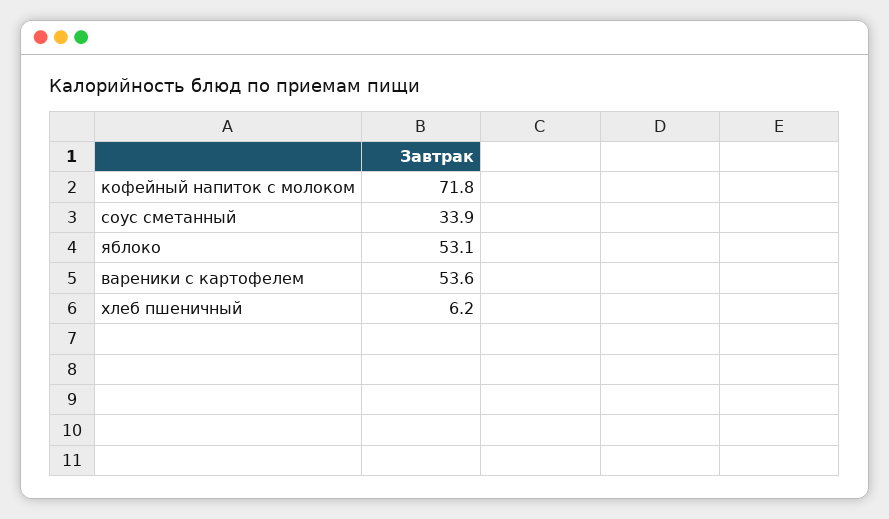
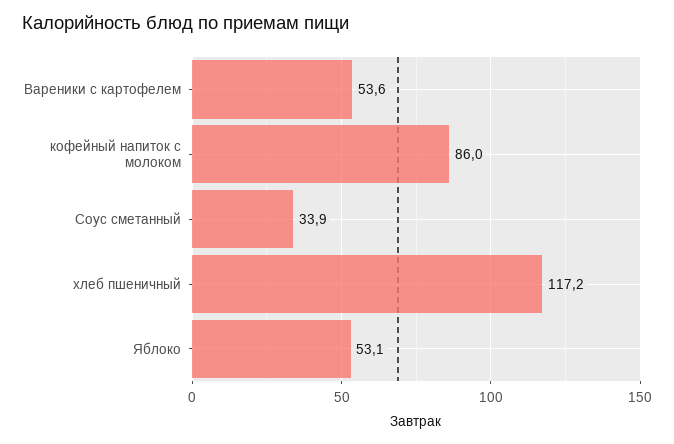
  {
-   "кофейный напиток с молоком": 71.8,
+   "кофейный напиток с молоком": 86,
    "соус сметанный": 33.9,
    "яблоко": 53.1,
    "вареники с картофелем": 53.6,
-   "хлеб пшеничный": 6.2
+   "хлеб пшеничный": 117.2
  }

